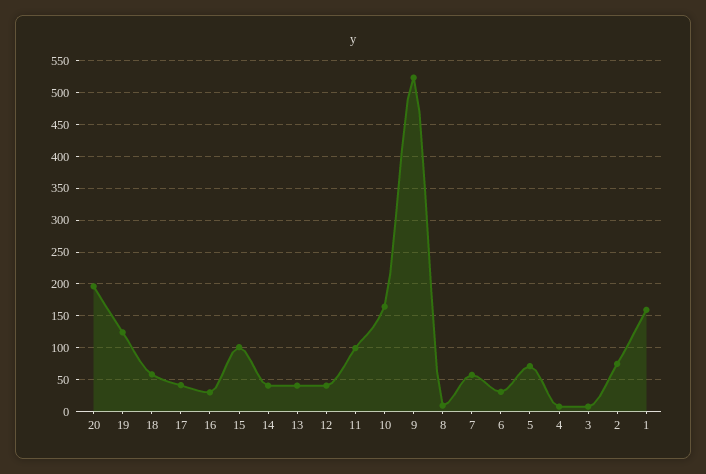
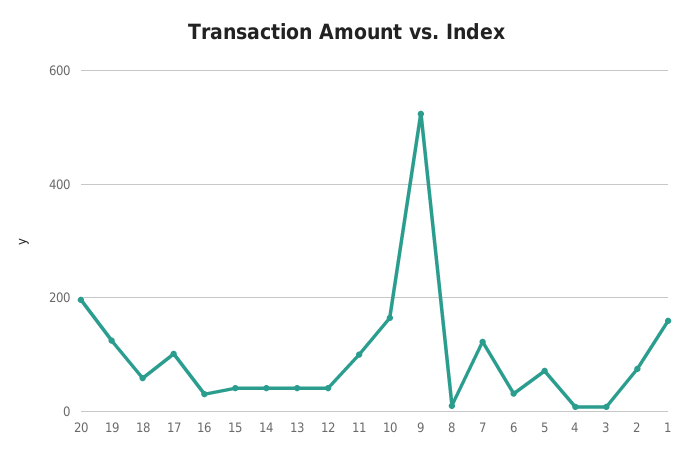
  {
    "20": 200,
    "19": 120,
    "18": 60,
-   "17": 40,
+   "17": 100,
    "16": 30,
-   "15": 100,
+   "15": 40,
    "14": 40,
    "13": 40,
    "12": 40,
    "11": 100,
    "10": 160,
    "9": 520,
    "8": 10,
-   "7": 60,
+   "7": 120,
    "6": 30,
    "5": 70,
    "4": 10,
    "3": 10,
    "2": 70,
    "1": 160
  }

